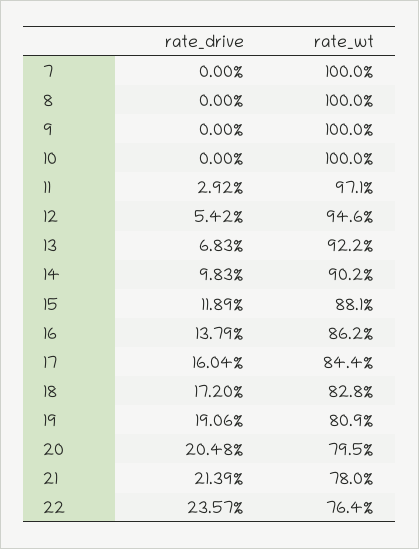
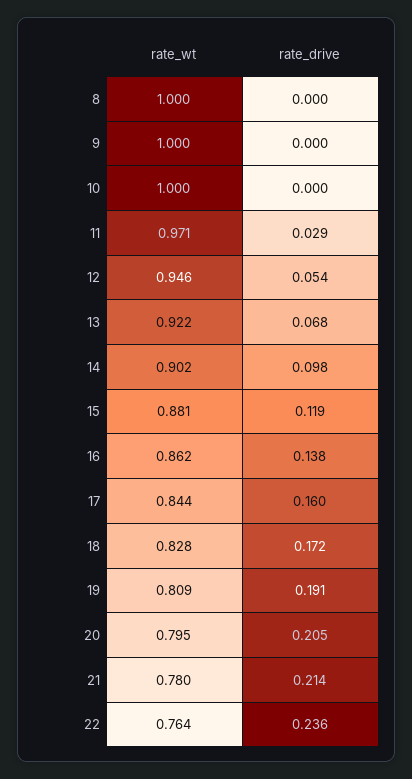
  {
    "rate_drive": {
-     "7": 0,
      "8": 0,
      "9": 0,
      "10": 0,
      "11": 0.0292,
      "12": 0.0542,
      "13": 0.0683,
      "14": 0.0983,
      "15": 0.1189,
      "16": 0.1379,
      "17": 0.1604,
      "18": 0.172,
      "19": 0.1906,
      "20": 0.2048,
      "21": 0.2139,
      "22": 0.2357
    },
    "rate_wt": {
-     "7": 1,
      "8": 1,
      "9": 1,
      "10": 1,
      "11": 0.971,
      "12": 0.946,
      "13": 0.922,
      "14": 0.902,
      "15": 0.881,
      "16": 0.862,
      "17": 0.844,
      "18": 0.828,
      "19": 0.809,
      "20": 0.795,
      "21": 0.78,
      "22": 0.764
    }
  }

